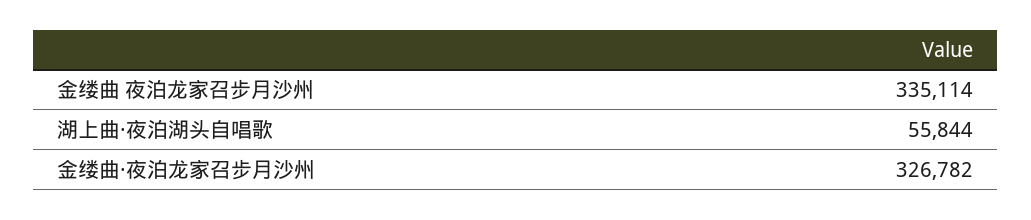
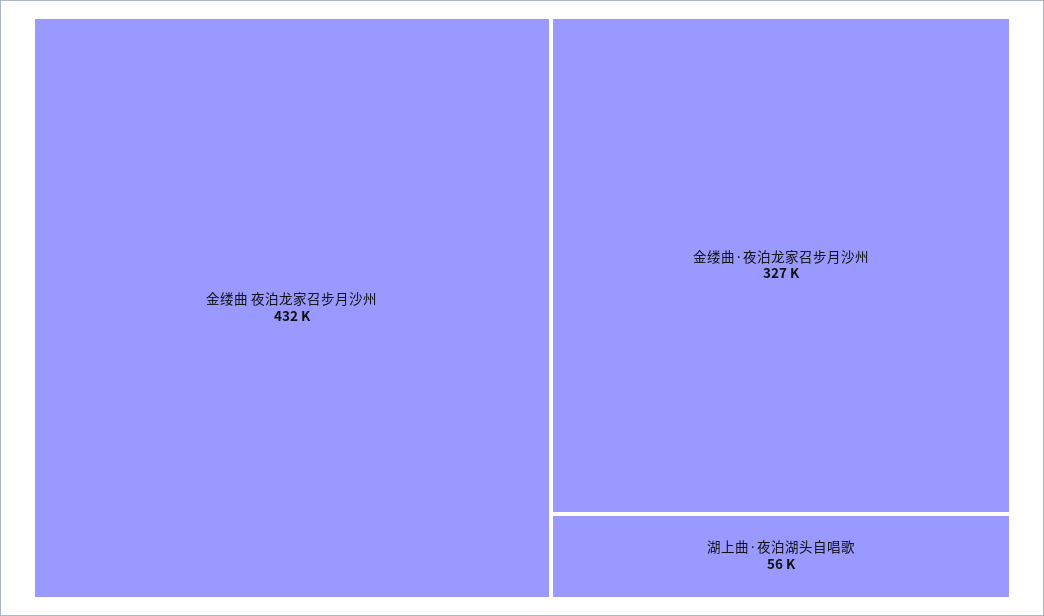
  {
-   "金缕曲 夜泊龙家召步月沙州": 335114,
+   "金缕曲 夜泊龙家召步月沙州": 432000,
    "湖上曲·夜泊湖头自唱歌": 55844,
    "金缕曲·夜泊龙家召步月沙州": 326782
  }

